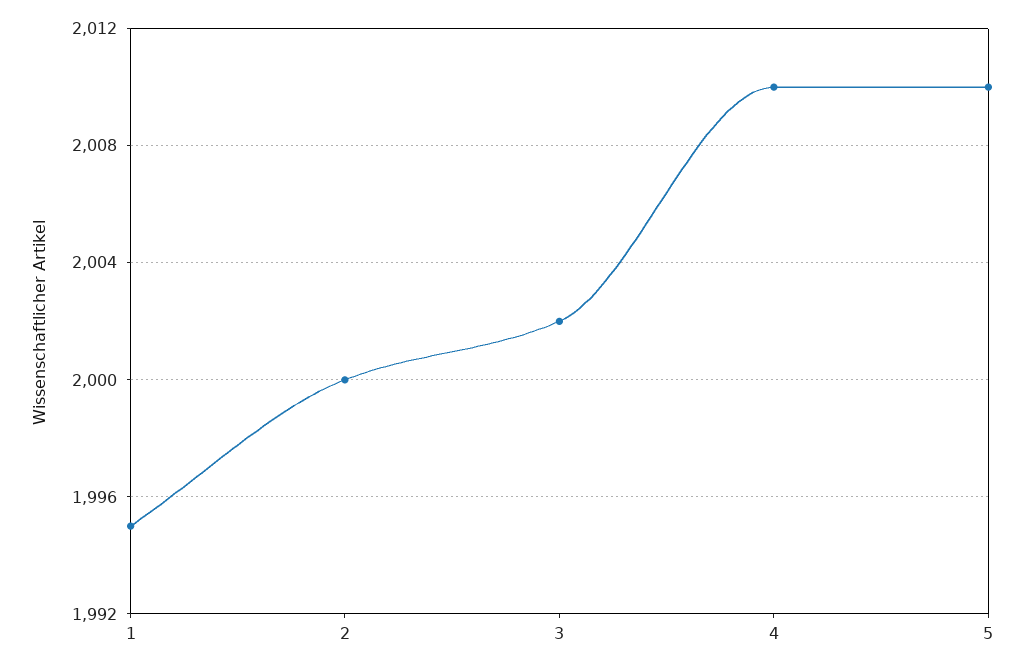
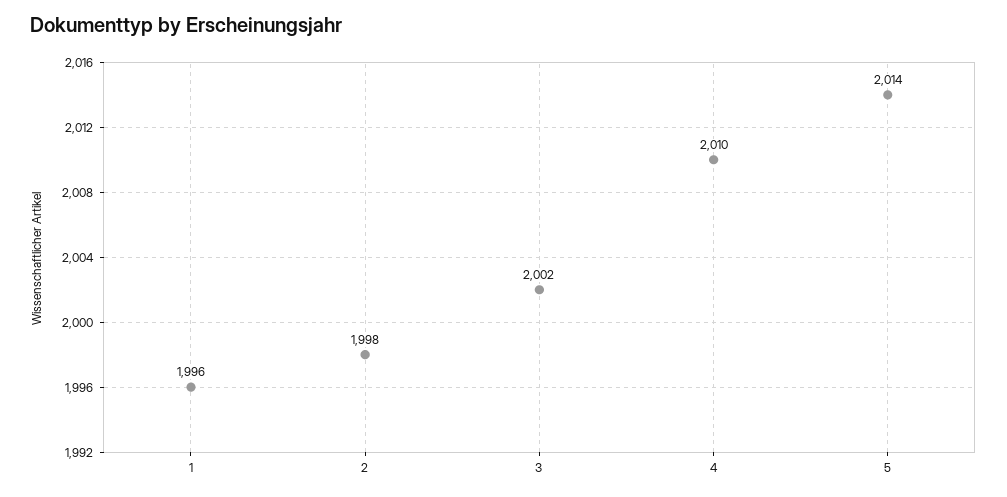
  {
-   "1": 1995,
+   "1": 1996,
-   "2": 2000,
+   "2": 1998,
    "3": 2002,
    "4": 2010,
-   "5": 2010
+   "5": 2014
  }

